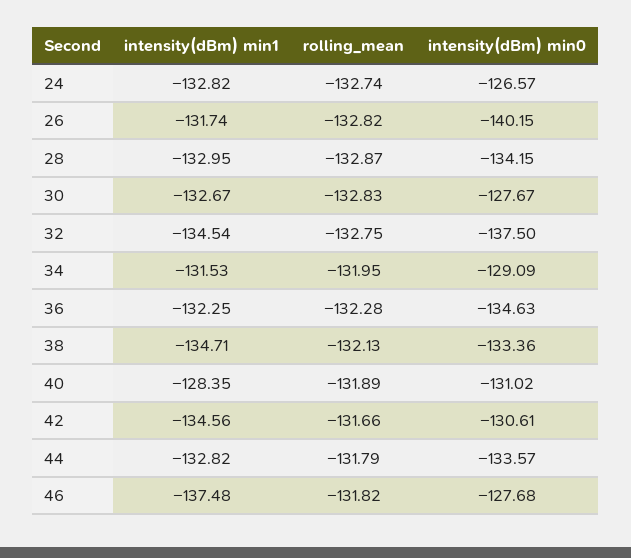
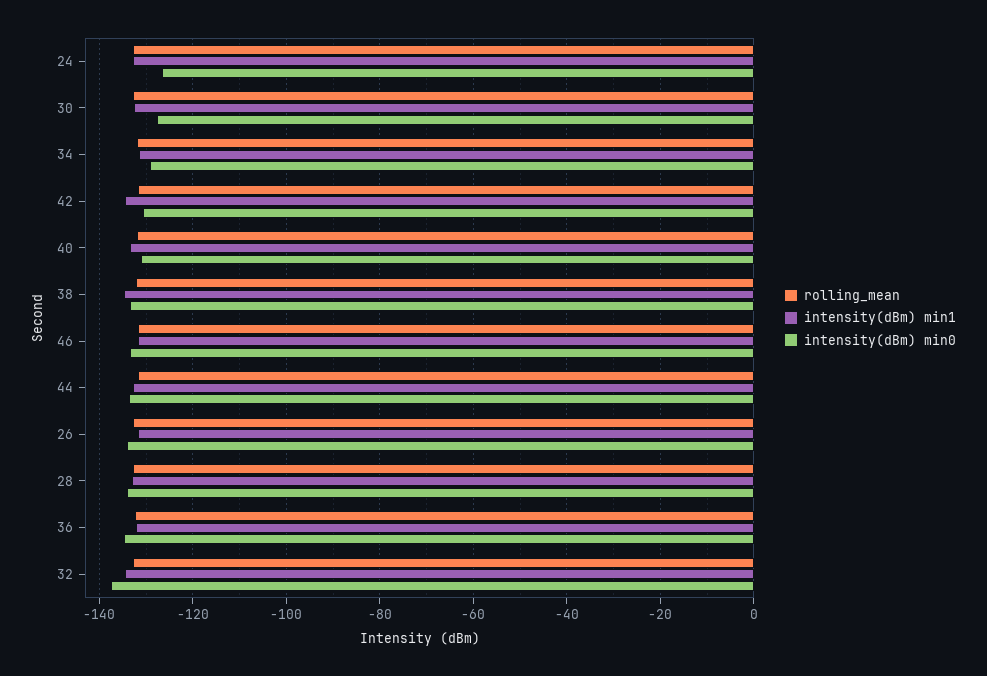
  {
    "intensity(dBm) min1": {
      "24": -132.82,
      "26": -131.74,
      "28": -132.95,
      "30": -132.67,
      "32": -134.54,
      "34": -131.53,
      "36": -132.25,
      "38": -134.71,
-     "40": -128.35,
+     "40": -134,
      "42": -134.56,
      "44": -132.82,
-     "46": -137.48
+     "46": -132
    },
    "rolling_mean": {
      "24": -132.74,
      "26": -132.82,
      "28": -132.87,
      "30": -132.83,
      "32": -132.75,
      "34": -131.95,
      "36": -132.28,
      "38": -132.13,
      "40": -131.89,
      "42": -131.66,
      "44": -131.79,
      "46": -131.82
    },
    "intensity(dBm) min0": {
      "24": -126.57,
-     "26": -140.15,
+     "26": -134,
      "28": -134.15,
      "30": -127.67,
      "32": -137.5,
      "34": -129.09,
      "36": -134.63,
      "38": -133.36,
      "40": -131.02,
      "42": -130.61,
      "44": -133.57,
-     "46": -127.68
+     "46": -134
    }
  }

